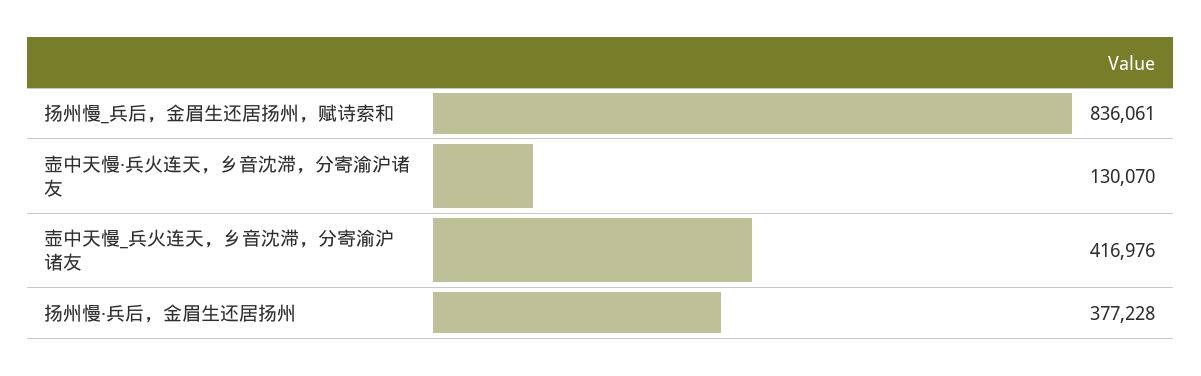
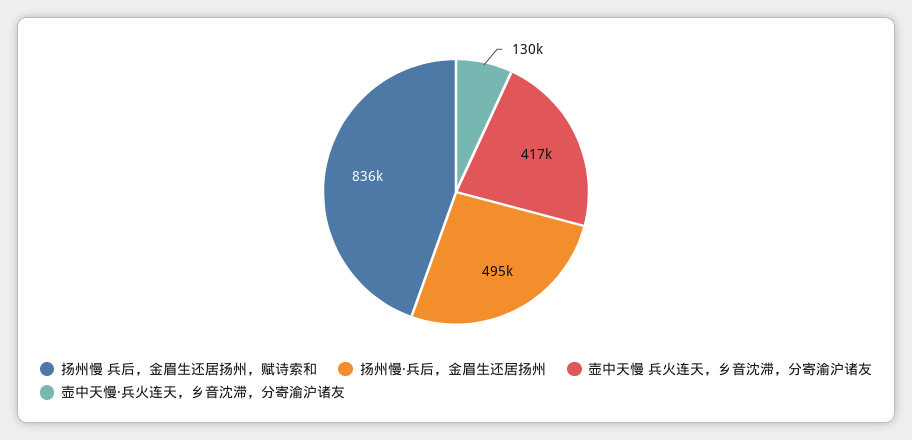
  {
    "扬州慢_兵后，金眉生还居扬州，赋诗索和": 836061,
    "壶中天慢·兵火连天，乡音沈滞，分寄渝沪诸友": 130070,
    "壶中天慢_兵火连天，乡音沈滞，分寄渝沪诸友": 416976,
-   "扬州慢·兵后，金眉生还居扬州": 377228
+   "扬州慢·兵后，金眉生还居扬州": 495000
  }

